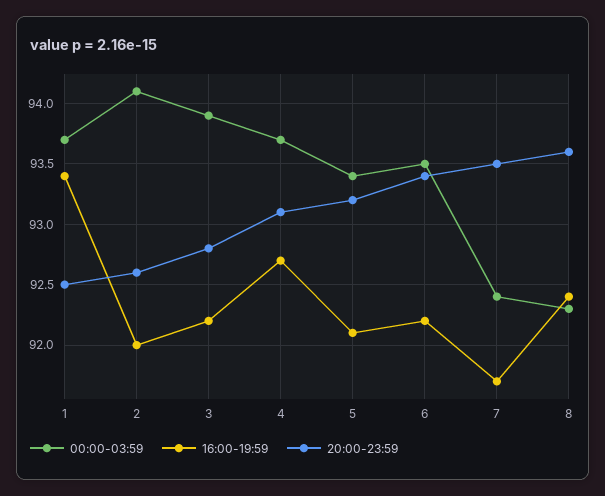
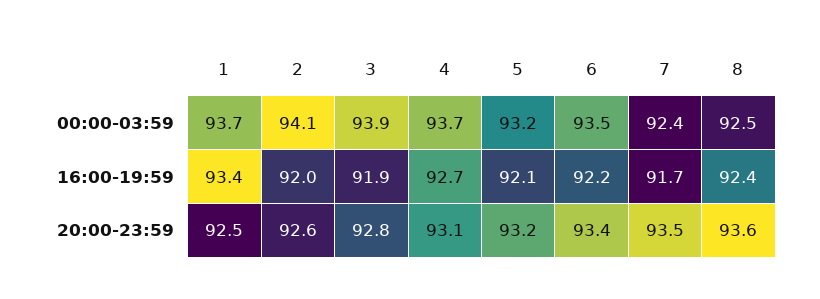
  {
    "00:00-03:59": {
      "1": 93.7,
      "2": 94.1,
      "3": 93.9,
      "4": 93.7,
-     "5": 93.4,
+     "5": 93.2,
      "6": 93.5,
      "7": 92.4,
-     "8": 92.3
+     "8": 92.5
    },
    "16:00-19:59": {
      "1": 93.4,
      "2": 92,
-     "3": 92.2,
+     "3": 91.9,
      "4": 92.7,
      "5": 92.1,
      "6": 92.2,
      "7": 91.7,
      "8": 92.4
    },
    "20:00-23:59": {
      "1": 92.5,
      "2": 92.6,
      "3": 92.8,
      "4": 93.1,
      "5": 93.2,
      "6": 93.4,
      "7": 93.5,
      "8": 93.6
    }
  }

